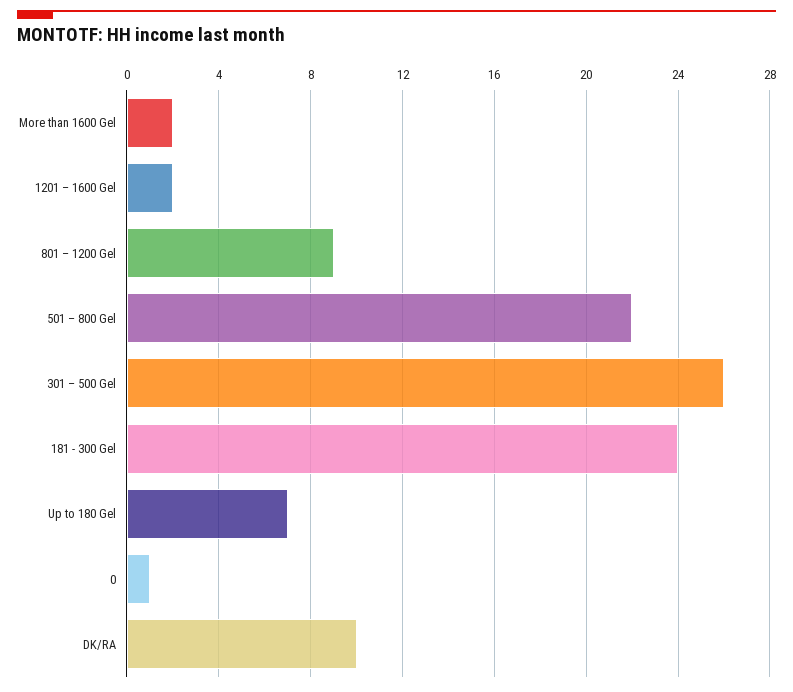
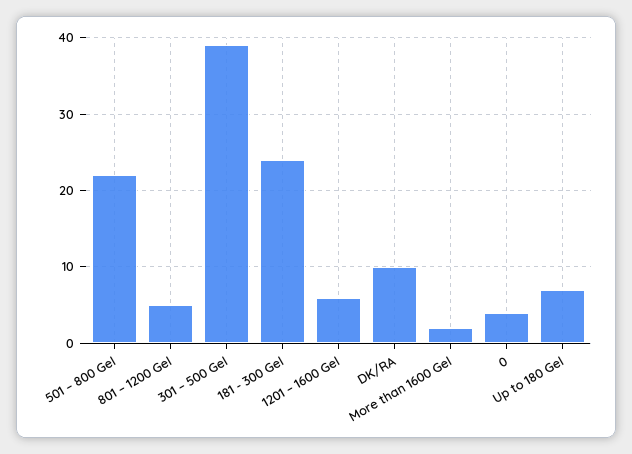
  {
    "More than 1600 Gel": 2,
-   "1201 – 1600 Gel": 2,
+   "1201 – 1600 Gel": 6,
-   "801 – 1200 Gel": 9,
+   "801 – 1200 Gel": 5,
    "501 – 800 Gel": 22,
-   "301 – 500 Gel": 26,
+   "301 – 500 Gel": 39,
    "181 - 300 Gel": 24,
    "Up to 180 Gel": 7,
-   "0": 1,
+   "0": 4,
    "DK/RA": 10
  }

